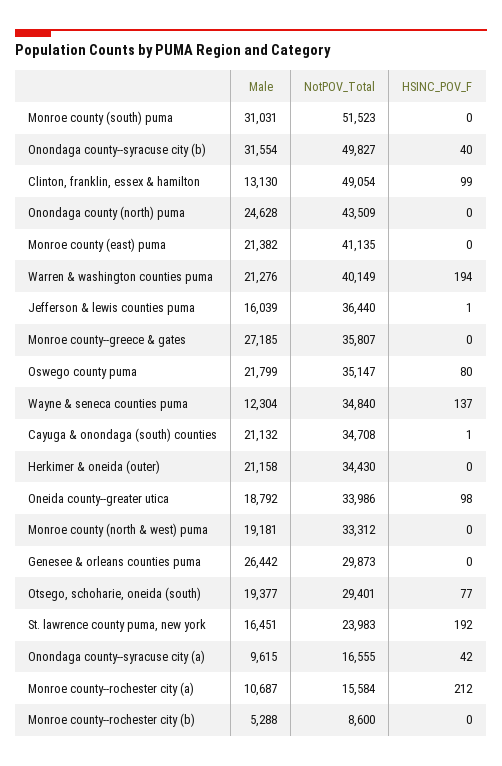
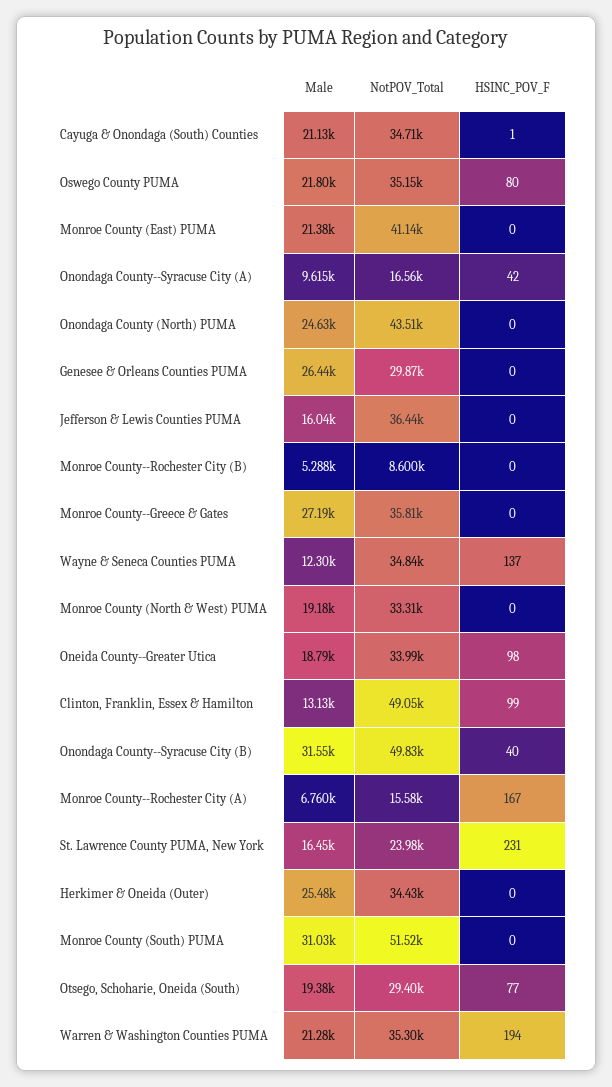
  {
    "Male": {
      "Monroe county (south) puma": 31031,
      "Onondaga county--syracuse city (b)": 31554,
      "Clinton, franklin, essex & hamilton": 13130,
      "Onondaga county (north) puma": 24628,
      "Monroe county (east) puma": 21382,
      "Warren & washington counties puma": 21276,
      "Jefferson & lewis counties puma": 16039,
      "Monroe county--greece & gates": 27185,
      "Oswego county puma": 21799,
      "Wayne & seneca counties puma": 12304,
      "Cayuga & onondaga (south) counties": 21132,
-     "Herkimer & oneida (outer)": 21158,
+     "Herkimer & oneida (outer)": 25480,
      "Oneida county--greater utica": 18792,
      "Monroe county (north & west) puma": 19181,
      "Genesee & orleans counties puma": 26442,
      "Otsego, schoharie, oneida (south)": 19377,
      "St. lawrence county puma, new york": 16451,
      "Onondaga county--syracuse city (a)": 9615,
-     "Monroe county--rochester city (a)": 10687,
+     "Monroe county--rochester city (a)": 6760,
      "Monroe county--rochester city (b)": 5288
    },
    "NotPOV_Total": {
      "Monroe county (south) puma": 51523,
      "Onondaga county--syracuse city (b)": 49827,
      "Clinton, franklin, essex & hamilton": 49054,
      "Onondaga county (north) puma": 43509,
      "Monroe county (east) puma": 41135,
-     "Warren & washington counties puma": 40149,
+     "Warren & washington counties puma": 35300,
      "Jefferson & lewis counties puma": 36440,
      "Monroe county--greece & gates": 35807,
      "Oswego county puma": 35147,
      "Wayne & seneca counties puma": 34840,
      "Cayuga & onondaga (south) counties": 34708,
      "Herkimer & oneida (outer)": 34430,
      "Oneida county--greater utica": 33986,
      "Monroe county (north & west) puma": 33312,
      "Genesee & orleans counties puma": 29873,
      "Otsego, schoharie, oneida (south)": 29401,
      "St. lawrence county puma, new york": 23983,
      "Onondaga county--syracuse city (a)": 16555,
      "Monroe county--rochester city (a)": 15584,
      "Monroe county--rochester city (b)": 8600
    },
    "HSINC_POV_F": {
      "Monroe county (south) puma": 0,
      "Onondaga county--syracuse city (b)": 40,
      "Clinton, franklin, essex & hamilton": 99,
      "Onondaga county (north) puma": 0,
      "Monroe county (east) puma": 0,
      "Warren & washington counties puma": 194,
-     "Jefferson & lewis counties puma": 1,
+     "Jefferson & lewis counties puma": 0,
      "Monroe county--greece & gates": 0,
      "Oswego county puma": 80,
      "Wayne & seneca counties puma": 137,
      "Cayuga & onondaga (south) counties": 1,
      "Herkimer & oneida (outer)": 0,
      "Oneida county--greater utica": 98,
      "Monroe county (north & west) puma": 0,
      "Genesee & orleans counties puma": 0,
      "Otsego, schoharie, oneida (south)": 77,
-     "St. lawrence county puma, new york": 192,
+     "St. lawrence county puma, new york": 231,
      "Onondaga county--syracuse city (a)": 42,
-     "Monroe county--rochester city (a)": 212,
+     "Monroe county--rochester city (a)": 167,
      "Monroe county--rochester city (b)": 0
    }
  }

